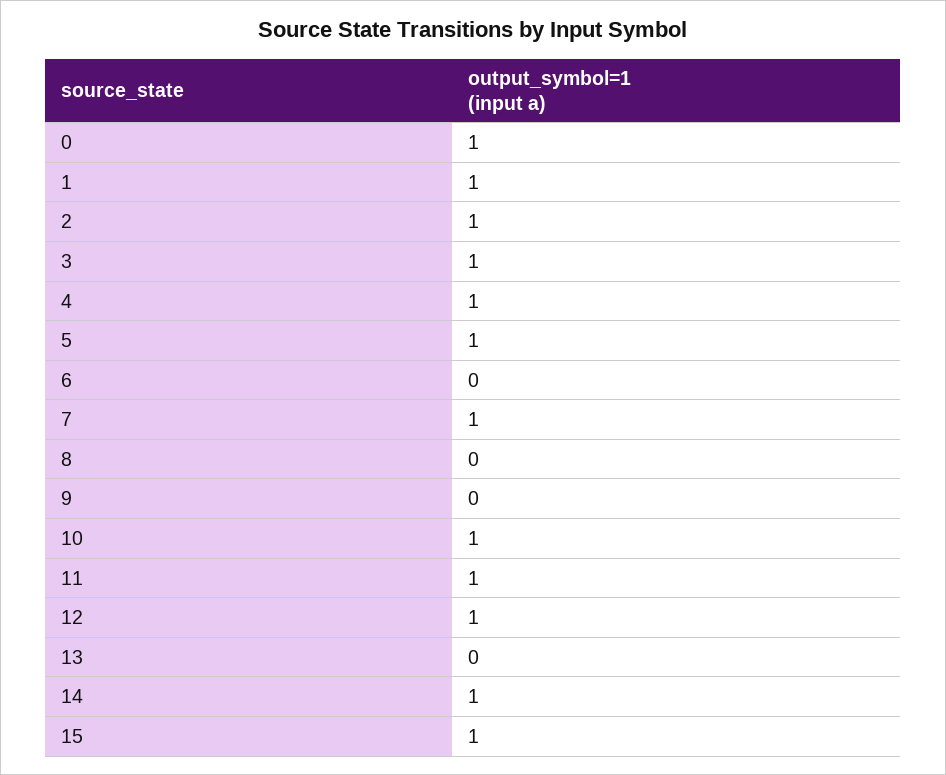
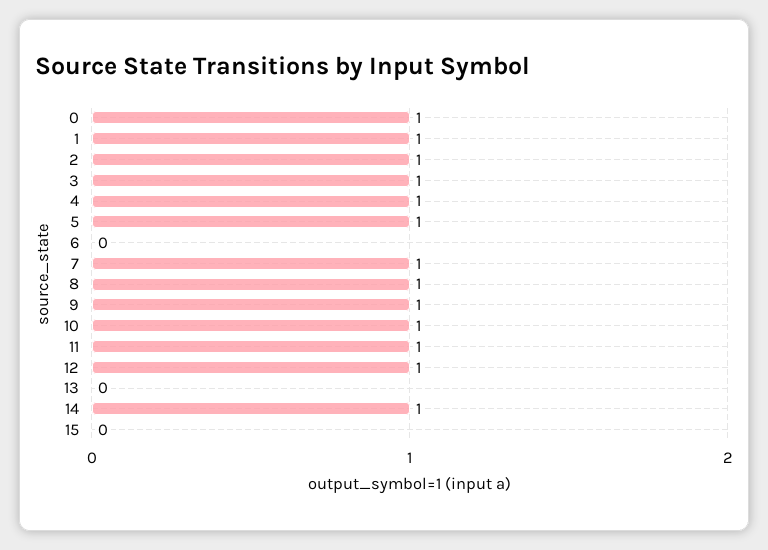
  {
    "0": 1,
    "1": 1,
    "2": 1,
    "3": 1,
    "4": 1,
    "5": 1,
    "6": 0,
    "7": 1,
-   "8": 0,
+   "8": 1,
-   "9": 0,
+   "9": 1,
    "10": 1,
    "11": 1,
    "12": 1,
    "13": 0,
    "14": 1,
-   "15": 1
+   "15": 0
  }

